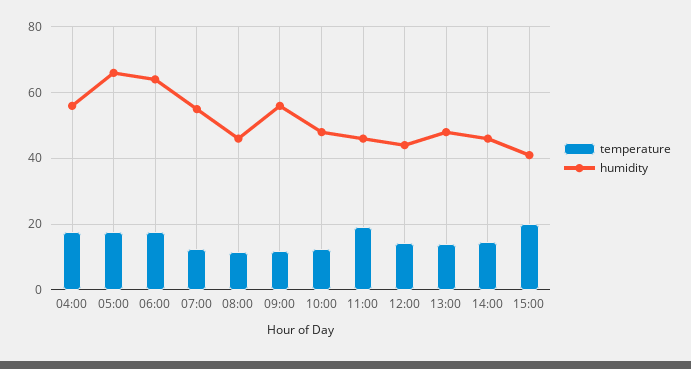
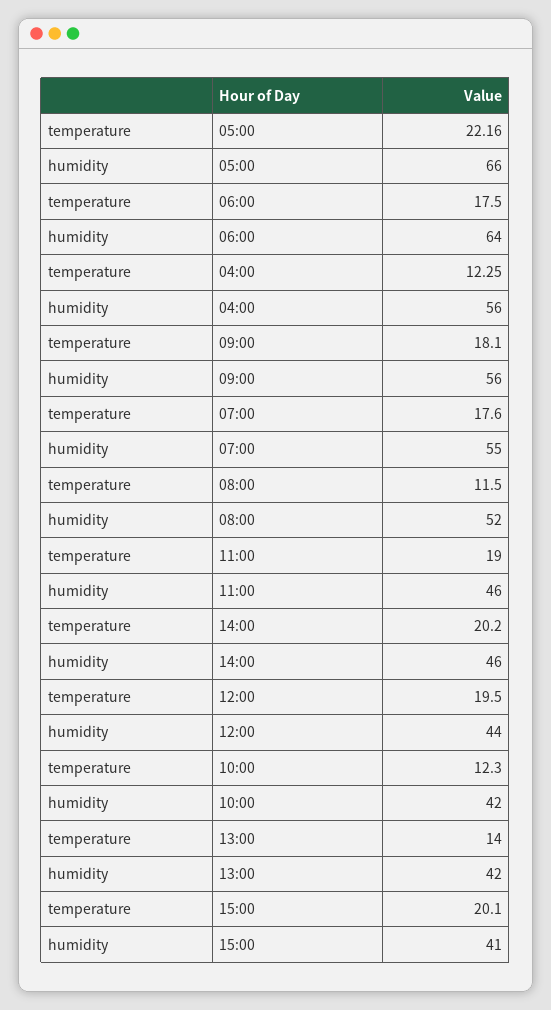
  {
    "temperature": {
-     "04:00": 18,
+     "04:00": 12.25,
-     "05:00": 18,
+     "05:00": 22.16,
      "06:00": 17.5,
-     "07:00": 12,
+     "07:00": 17.6,
      "08:00": 11.5,
-     "09:00": 12,
+     "09:00": 18.1,
      "10:00": 12.3,
      "11:00": 19,
-     "12:00": 14,
+     "12:00": 19.5,
      "13:00": 14,
-     "14:00": 14,
+     "14:00": 20.2,
      "15:00": 20.1
    },
    "humidity": {
      "04:00": 56,
      "05:00": 66,
      "06:00": 64,
      "07:00": 55,
-     "08:00": 46,
+     "08:00": 52,
      "09:00": 56,
-     "10:00": 48,
+     "10:00": 42,
      "11:00": 46,
      "12:00": 44,
-     "13:00": 48,
+     "13:00": 42,
      "14:00": 46,
      "15:00": 41
    }
  }

